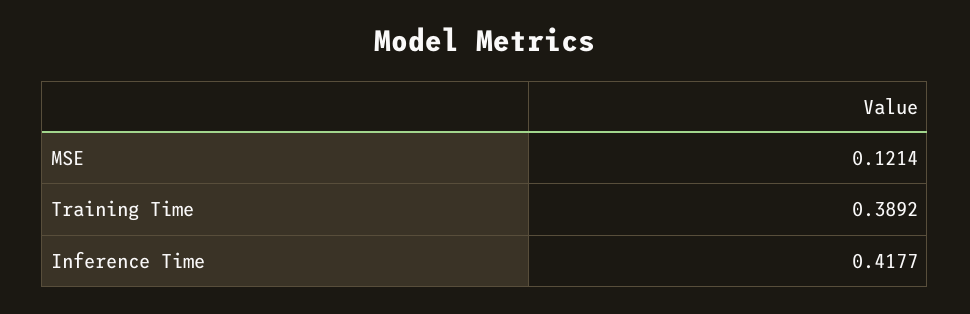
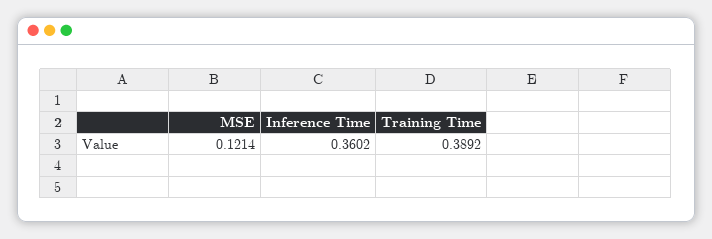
  {
    "MSE": 0.1214,
    "Training Time": 0.3892,
-   "Inference Time": 0.4177
+   "Inference Time": 0.3602
  }

